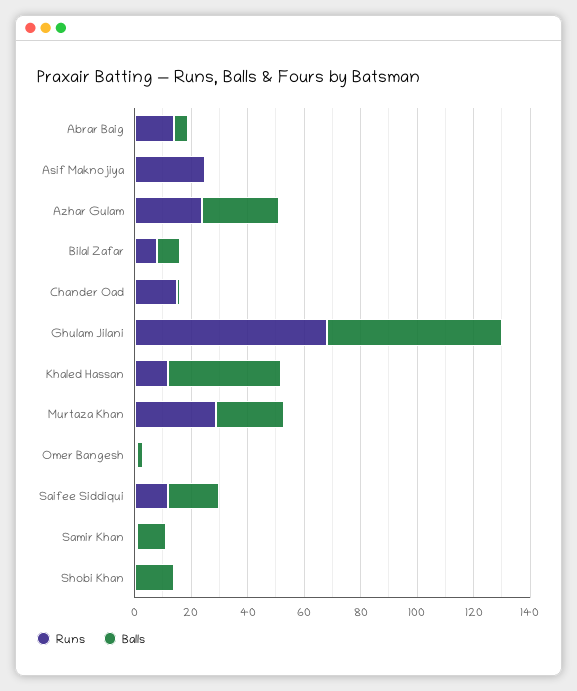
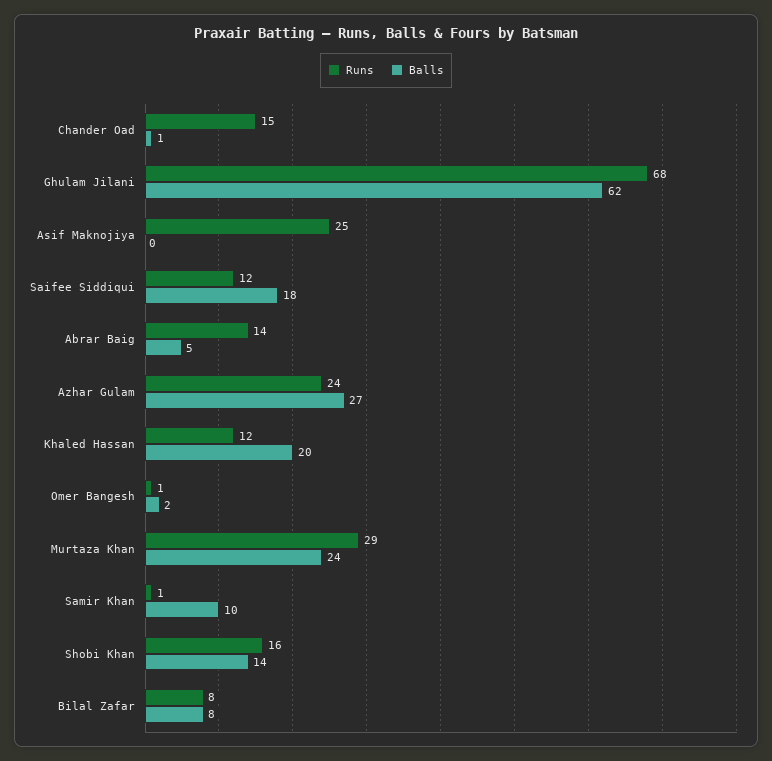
  {
    "Runs": {
      "Abrar Baig": 14,
      "Asif Maknojiya": 25,
      "Azhar Gulam": 24,
      "Bilal Zafar": 8,
      "Chander Oad": 15,
      "Ghulam Jilani": 68,
      "Khaled Hassan": 12,
      "Murtaza Khan": 29,
      "Omer Bangesh": 1,
      "Saifee Siddiqui": 12,
      "Samir Khan": 1,
-     "Shobi Khan": 0
+     "Shobi Khan": 16
    },
    "Balls": {
      "Abrar Baig": 5,
      "Asif Maknojiya": 0,
      "Azhar Gulam": 27,
      "Bilal Zafar": 8,
      "Chander Oad": 1,
      "Ghulam Jilani": 62,
-     "Khaled Hassan": 40,
+     "Khaled Hassan": 20,
      "Murtaza Khan": 24,
      "Omer Bangesh": 2,
      "Saifee Siddiqui": 18,
      "Samir Khan": 10,
      "Shobi Khan": 14
    }
  }

